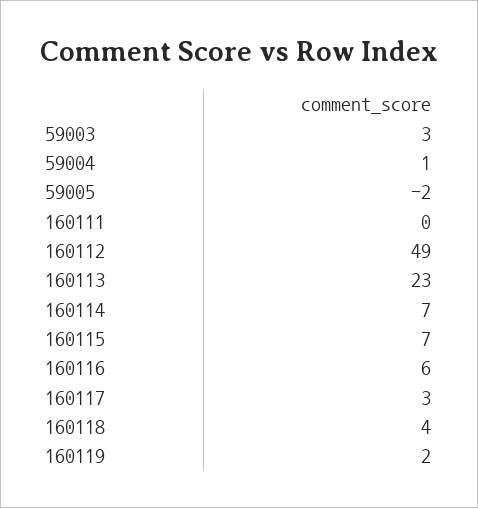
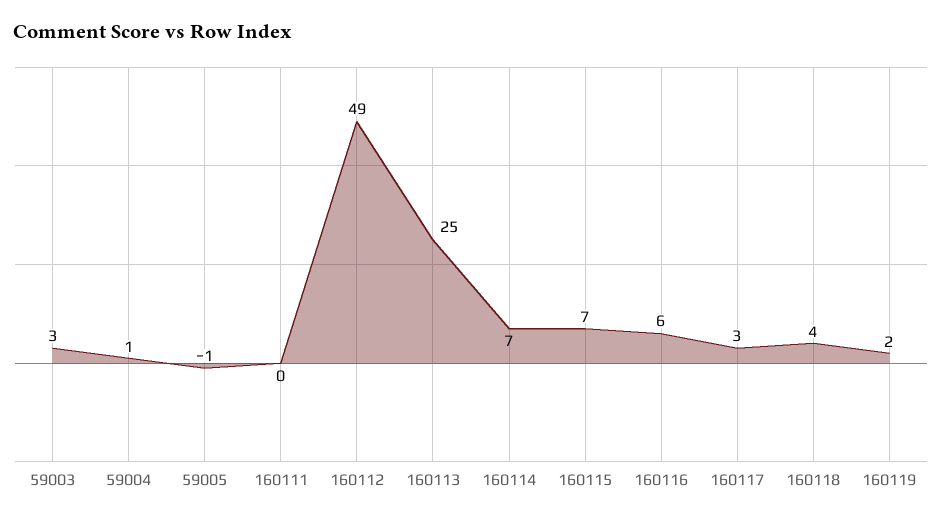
  {
    "59003": 3,
    "59004": 1,
-   "59005": -2,
+   "59005": -1,
    "160111": 0,
    "160112": 49,
-   "160113": 23,
+   "160113": 25,
    "160114": 7,
    "160115": 7,
    "160116": 6,
    "160117": 3,
    "160118": 4,
    "160119": 2
  }

